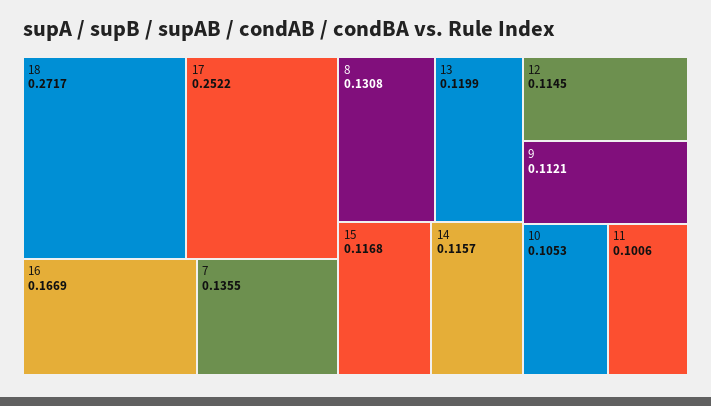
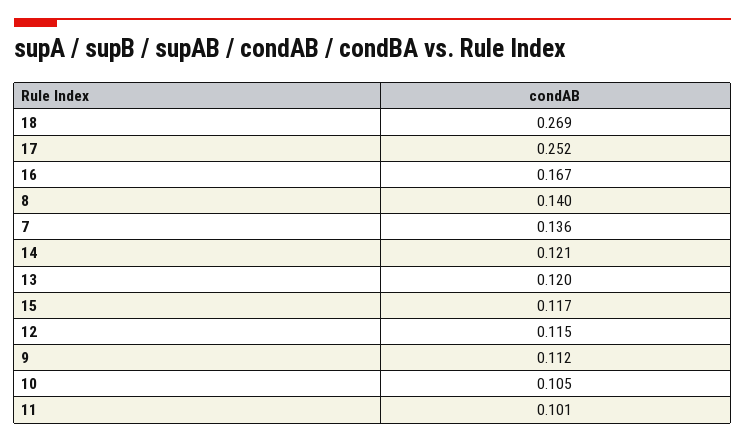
  {
-   "18": 0.2717,
+   "18": 0.269,
    "17": 0.2522,
    "16": 0.1669,
    "7": 0.1355,
-   "8": 0.1308,
+   "8": 0.14,
    "13": 0.1199,
    "15": 0.1168,
-   "14": 0.1157,
+   "14": 0.121,
    "12": 0.1145,
    "9": 0.1121,
    "10": 0.1053,
    "11": 0.1006
  }

